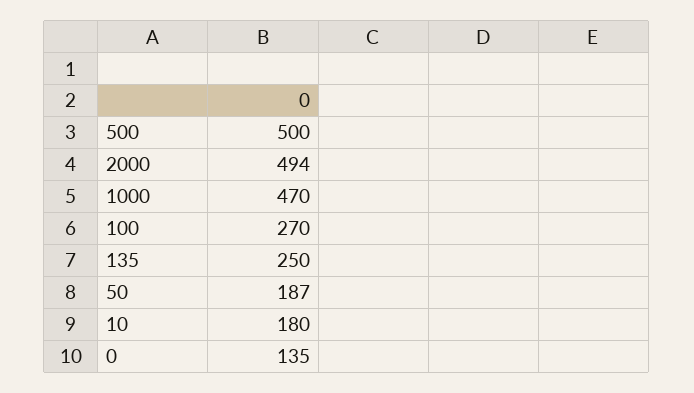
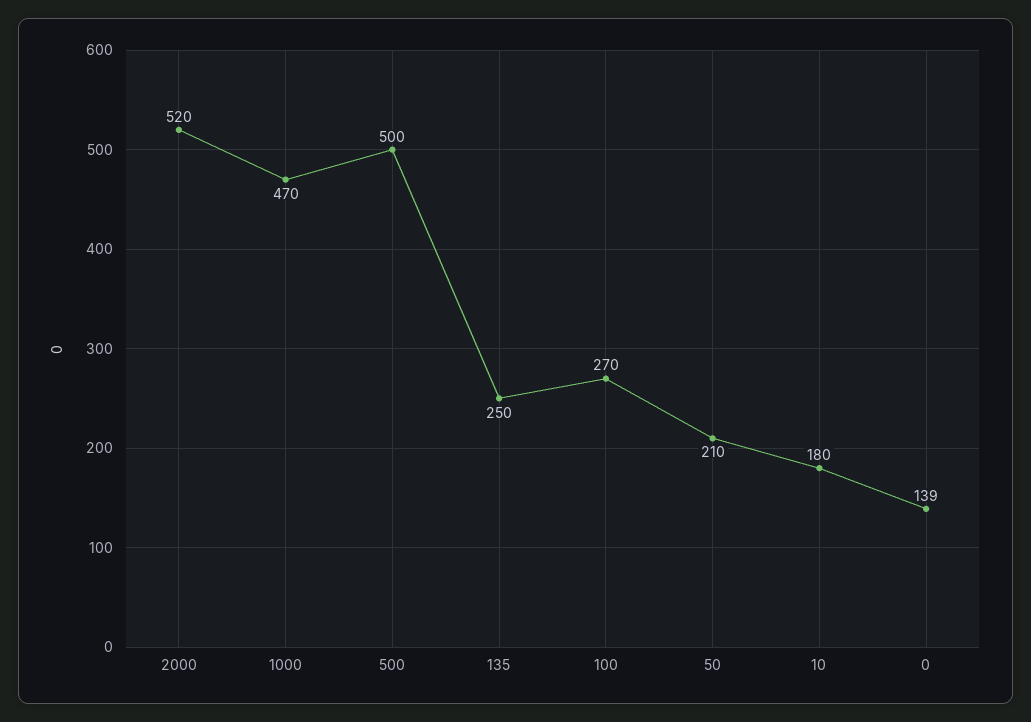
  {
    "500": 500,
-   "2000": 494,
+   "2000": 520,
    "1000": 470,
    "100": 270,
    "135": 250,
-   "50": 187,
+   "50": 210,
    "10": 180,
-   "0": 135
+   "0": 139
  }

